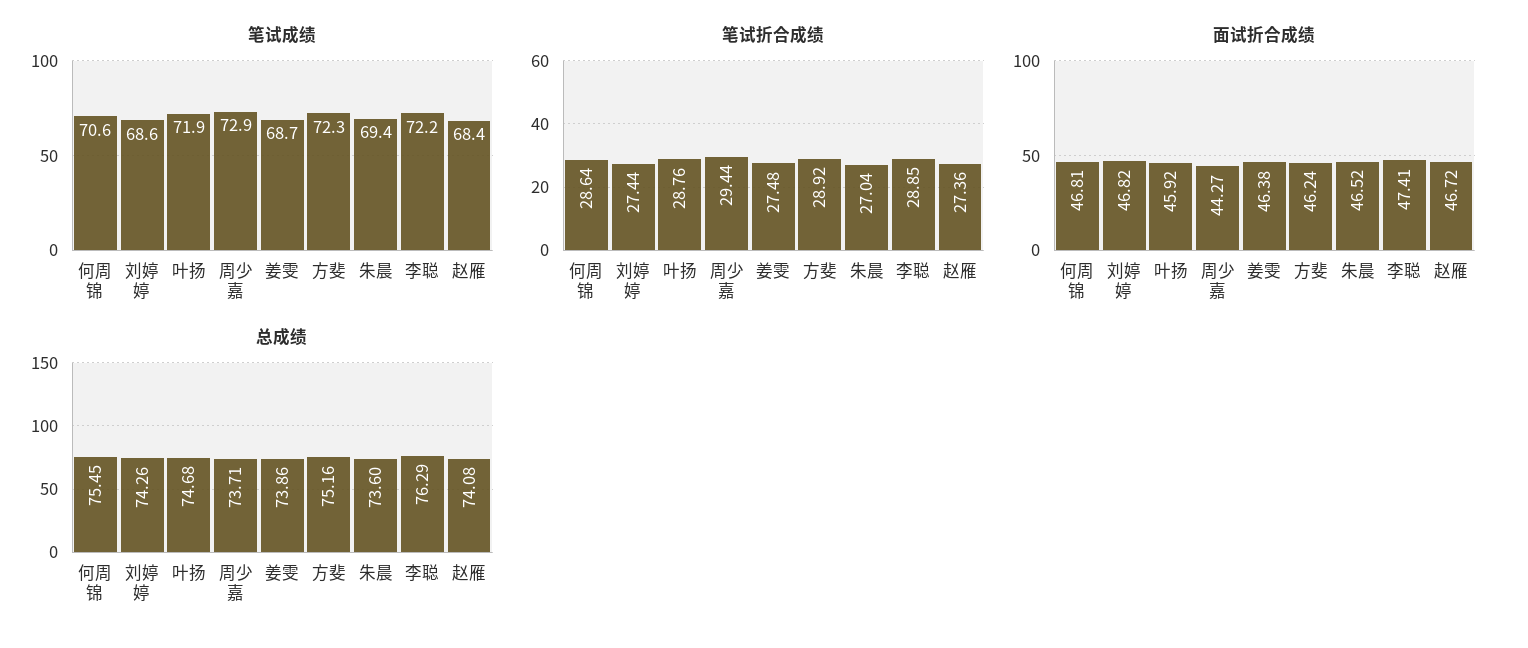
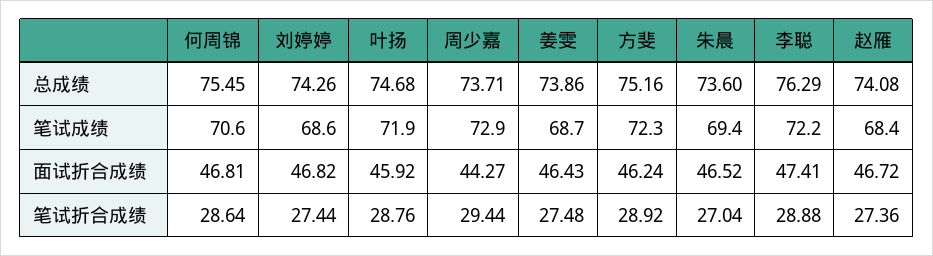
  {
    "笔试成绩": {
      "何周锦": 70.6,
      "刘婷婷": 68.6,
      "叶扬": 71.9,
      "周少嘉": 72.9,
      "姜雯": 68.7,
      "方斐": 72.3,
      "朱晨": 69.4,
      "李聪": 72.2,
      "赵雁": 68.4
    },
    "笔试折合成绩": {
      "何周锦": 28.64,
      "刘婷婷": 27.44,
      "叶扬": 28.76,
      "周少嘉": 29.44,
      "姜雯": 27.48,
      "方斐": 28.92,
      "朱晨": 27.04,
-     "李聪": 28.85,
+     "李聪": 28.88,
      "赵雁": 27.36
    },
    "面试折合成绩": {
      "何周锦": 46.81,
      "刘婷婷": 46.82,
      "叶扬": 45.92,
      "周少嘉": 44.27,
-     "姜雯": 46.38,
+     "姜雯": 46.43,
      "方斐": 46.24,
      "朱晨": 46.52,
      "李聪": 47.41,
      "赵雁": 46.72
    },
    "总成绩": {
      "何周锦": 75.45,
      "刘婷婷": 74.26,
      "叶扬": 74.68,
      "周少嘉": 73.71,
      "姜雯": 73.86,
      "方斐": 75.16,
      "朱晨": 73.6,
      "李聪": 76.29,
      "赵雁": 74.08
    }
  }

